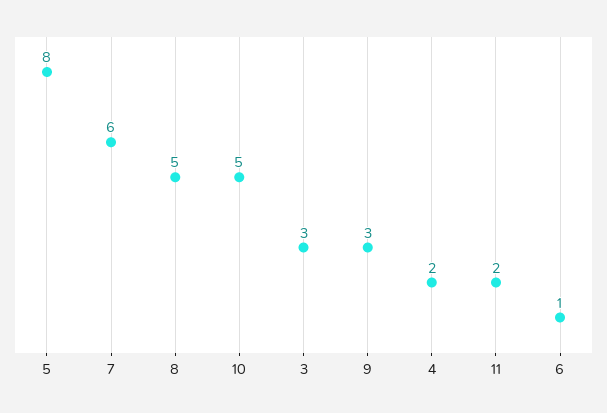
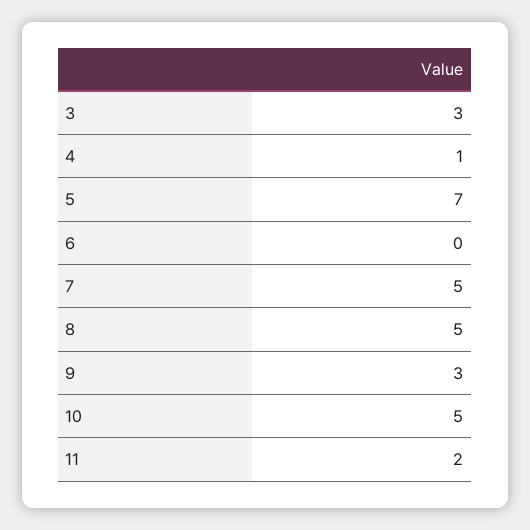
  {
-   "5": 8,
+   "5": 7,
-   "7": 6,
+   "7": 5,
    "8": 5,
    "10": 5,
    "3": 3,
    "9": 3,
-   "4": 2,
+   "4": 1,
    "11": 2,
-   "6": 1
+   "6": 0
  }

